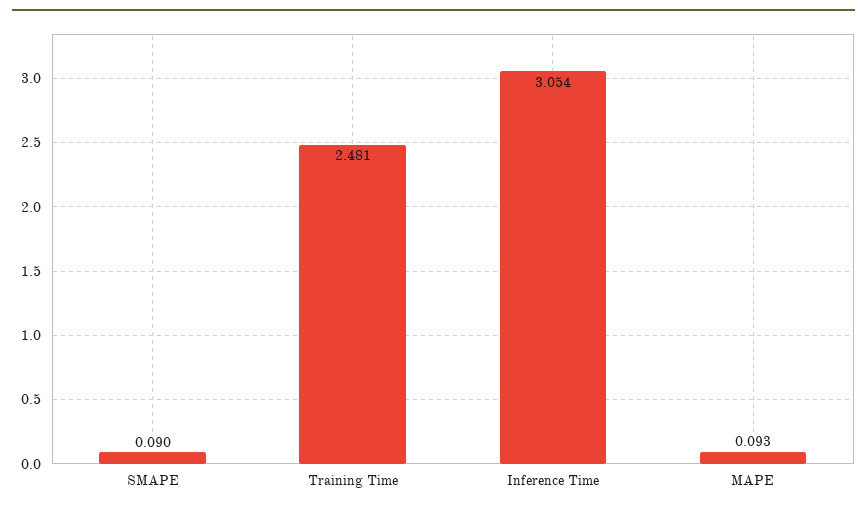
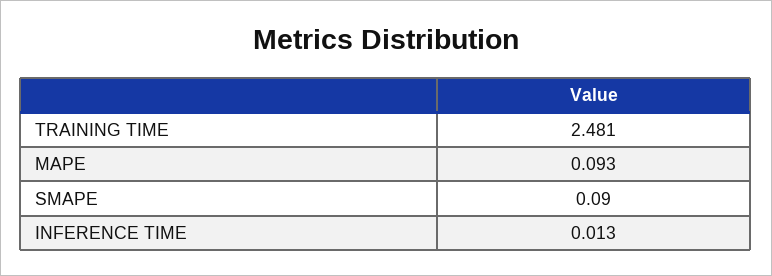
  {
    "SMAPE": 0.09,
    "Training Time": 2.481,
-   "Inference Time": 3.054,
+   "Inference Time": 0.013,
    "MAPE": 0.093
  }

